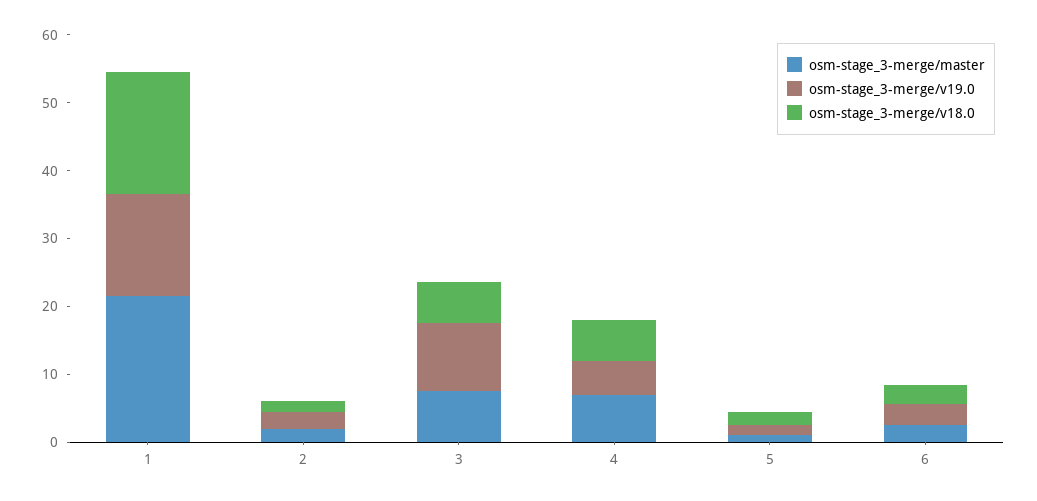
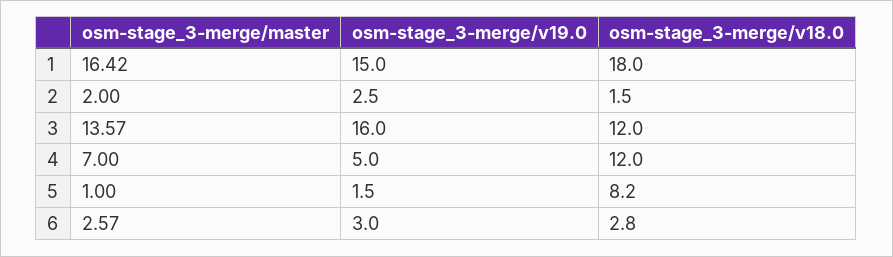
  {
    "osm-stage_3-merge/master": {
-     "1": 22,
+     "1": 16.42,
      "2": 2,
-     "3": 8,
+     "3": 13.57,
      "4": 7,
      "5": 1,
      "6": 2.57
    },
    "osm-stage_3-merge/v19.0": {
      "1": 15,
      "2": 2.5,
-     "3": 10,
+     "3": 16,
      "4": 5,
      "5": 1.5,
      "6": 3
    },
    "osm-stage_3-merge/v18.0": {
      "1": 18,
      "2": 1.5,
-     "3": 6,
+     "3": 12,
-     "4": 6,
+     "4": 12,
-     "5": 2,
+     "5": 8.2,
      "6": 2.8
    }
  }

